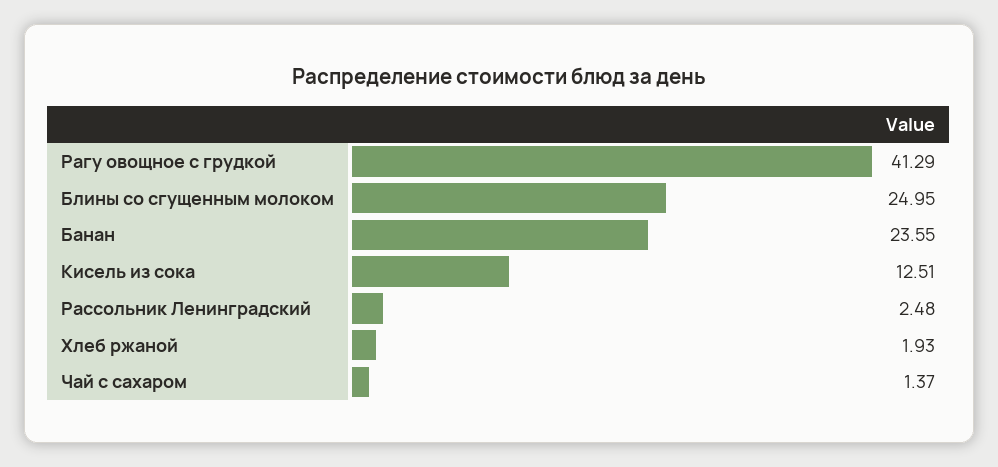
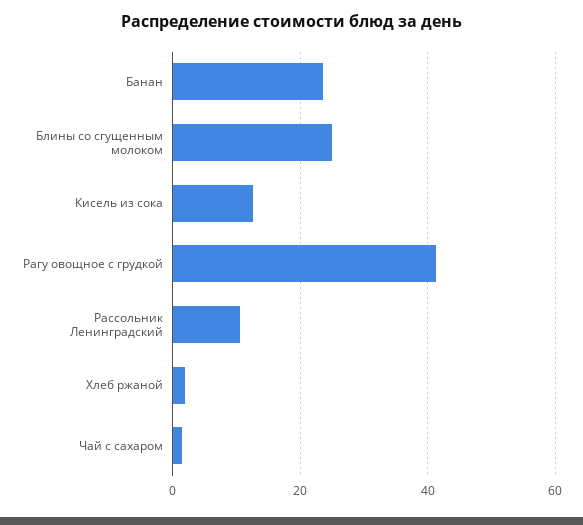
  {
    "Рагу овощное с грудкой": 41.29,
    "Блины со сгущенным молоком": 24.95,
    "Банан": 23.55,
    "Кисель из сока": 12.51,
-   "Рассольник Ленинградский": 2.48,
+   "Рассольник Ленинградский": 10,
    "Хлеб ржаной": 1.93,
    "Чай с сахаром": 1.37
  }

